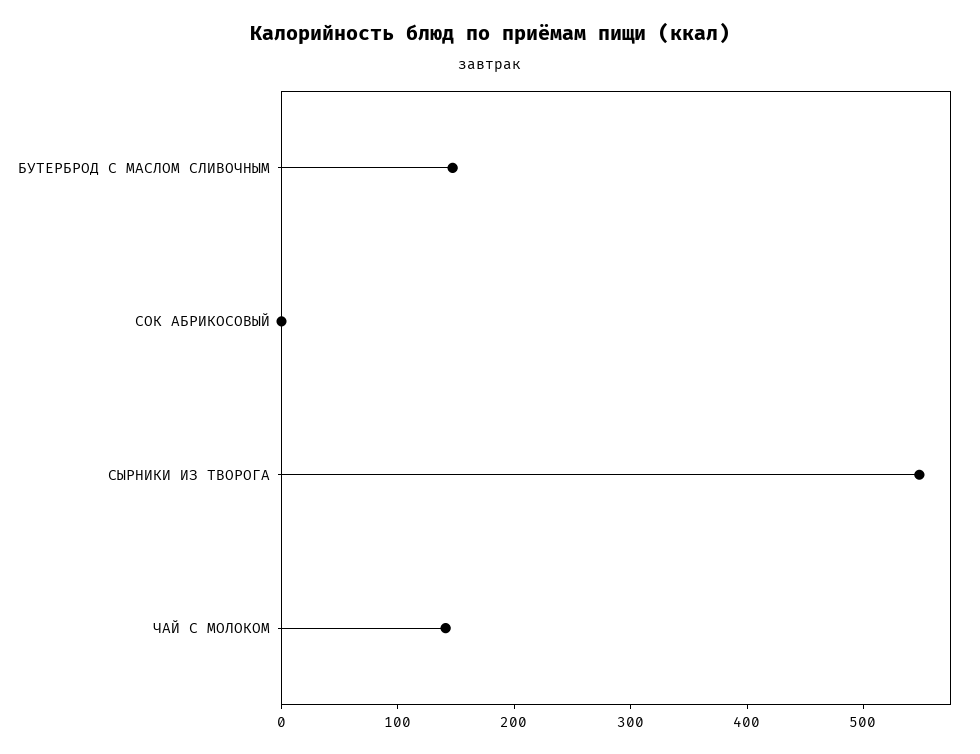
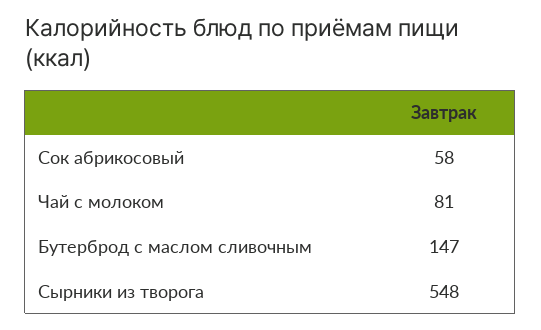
  {
    "БУТЕРБРОД С МАСЛОМ СЛИВОЧНЫМ": 147,
-   "СОК АБРИКОСОВЫЙ": 0,
+   "СОК АБРИКОСОВЫЙ": 58,
    "СЫРНИКИ ИЗ ТВОРОГА": 548,
-   "ЧАЙ С МОЛОКОМ": 140
+   "ЧАЙ С МОЛОКОМ": 81
  }

